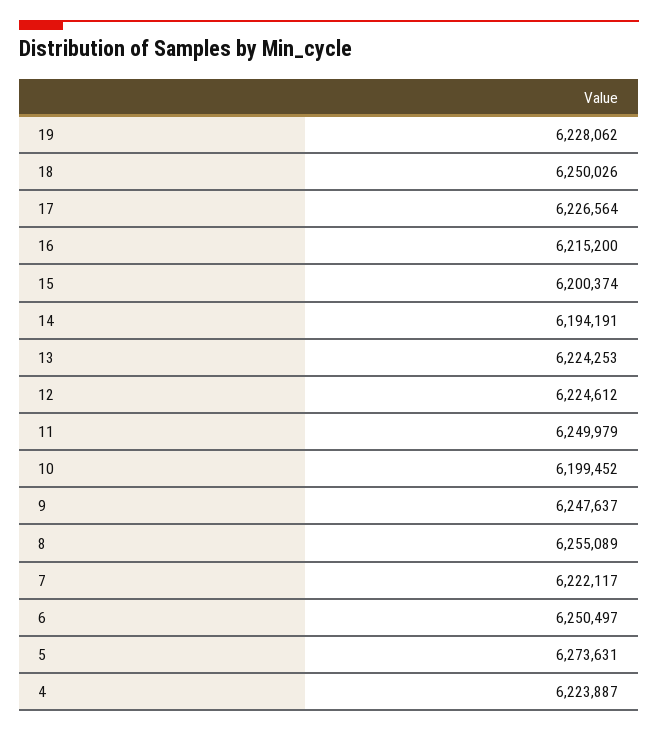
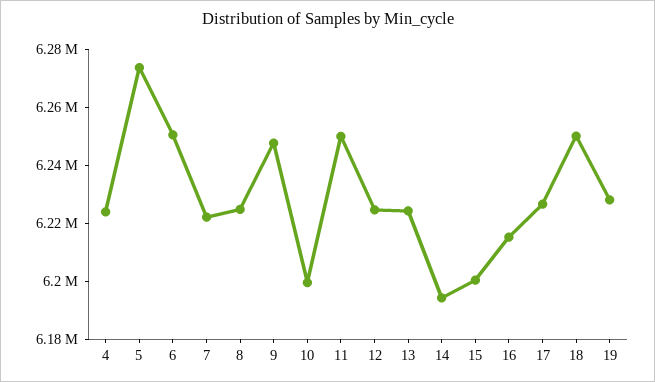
  {
    "19": 6228062,
    "18": 6250026,
    "17": 6226564,
    "16": 6215200,
    "15": 6200374,
    "14": 6194191,
    "13": 6224253,
    "12": 6224612,
    "11": 6249979,
    "10": 6199452,
    "9": 6247637,
-   "8": 6255089,
+   "8": 6225000,
    "7": 6222117,
    "6": 6250497,
    "5": 6273631,
    "4": 6223887
  }

